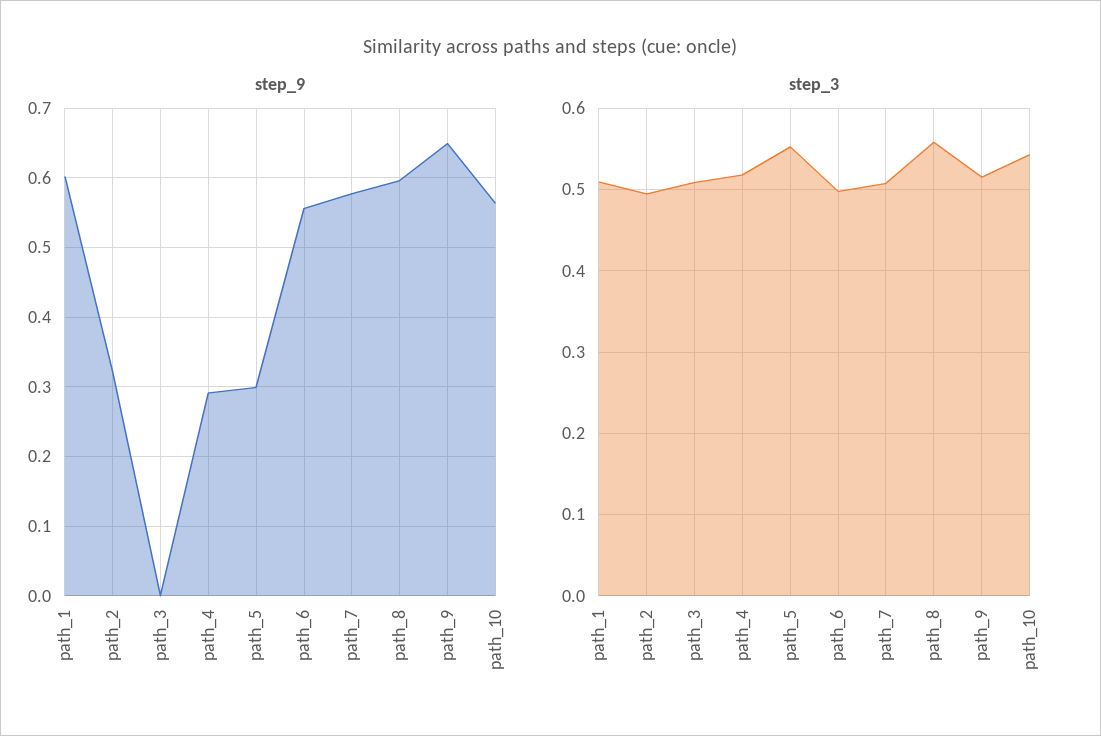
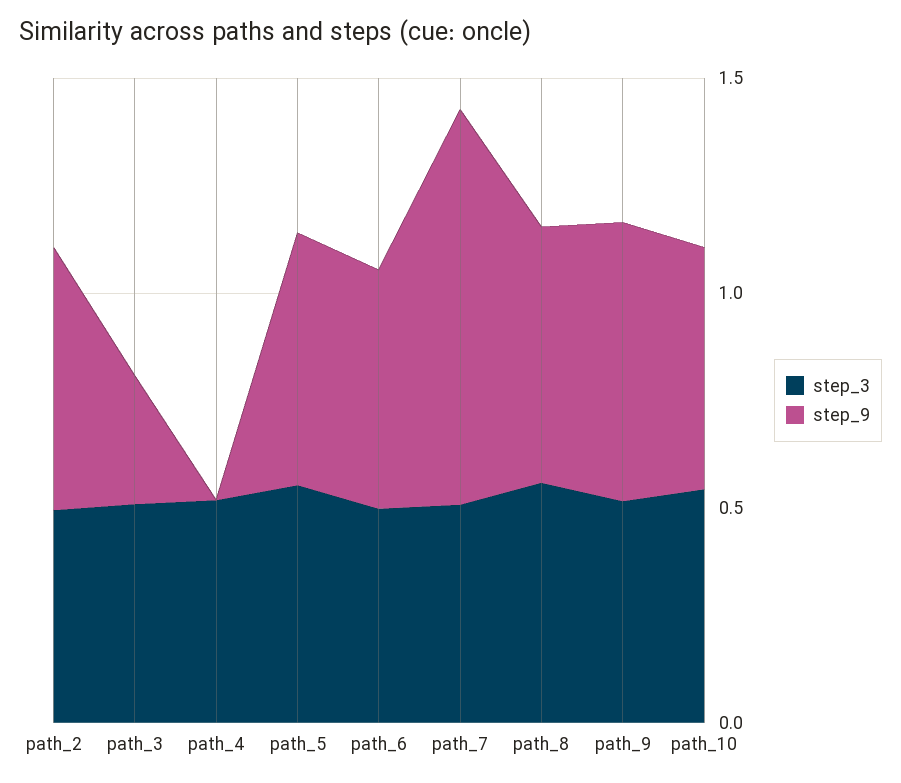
  {
    "step_9": {
-     "path_1": 0.6,
-     "path_2": 0.32,
+     "path_2": 0.6,
-     "path_3": 0,
+     "path_3": 0.3,
-     "path_4": 0.29,
+     "path_4": 0,
-     "path_5": 0.3,
+     "path_5": 0.6,
      "path_6": 0.56,
-     "path_7": 0.58,
+     "path_7": 0.9,
      "path_8": 0.6,
      "path_9": 0.65,
      "path_10": 0.56
    },
    "step_3": {
-     "path_1": 0.51,
      "path_2": 0.49,
      "path_3": 0.51,
      "path_4": 0.52,
      "path_5": 0.55,
      "path_6": 0.5,
      "path_7": 0.51,
      "path_8": 0.56,
      "path_9": 0.52,
      "path_10": 0.54
    }
  }

